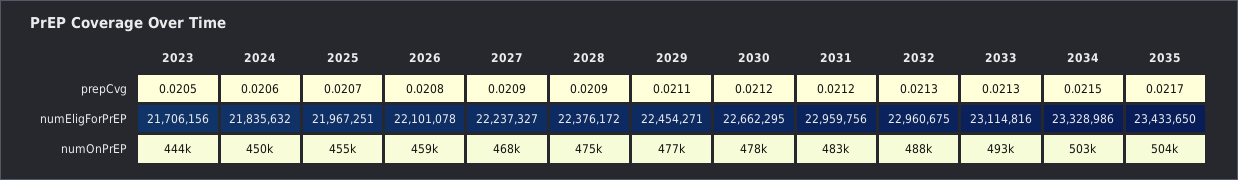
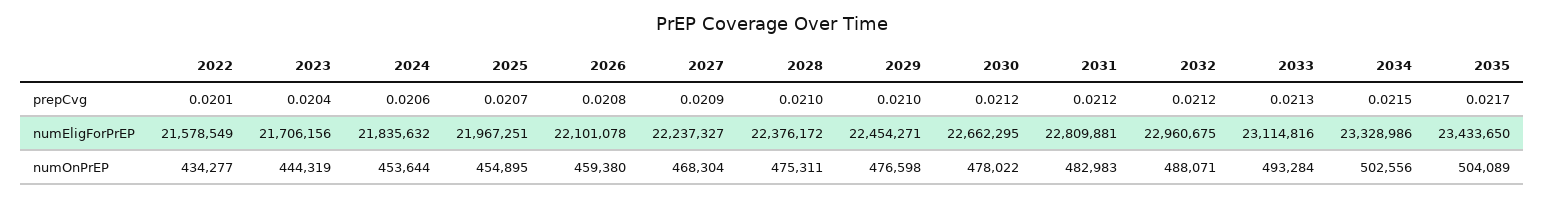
  {
    "2023": {
-     "prepCvg": 0.0205,
+     "prepCvg": 0.0204,
      "numEligForPrEP": 21706156,
      "numOnPrEP": 444319
    },
    "2024": {
      "prepCvg": 0.0206,
      "numEligForPrEP": 21835632,
-     "numOnPrEP": 450000
+     "numOnPrEP": 453644
    },
    "2025": {
      "prepCvg": 0.0207,
      "numEligForPrEP": 21967251,
      "numOnPrEP": 454895
    },
    "2026": {
      "prepCvg": 0.0208,
      "numEligForPrEP": 22101078,
      "numOnPrEP": 459380
    },
    "2027": {
      "prepCvg": 0.0209,
      "numEligForPrEP": 22237327,
      "numOnPrEP": 468304
    },
    "2028": {
-     "prepCvg": 0.0209,
+     "prepCvg": 0.021,
      "numEligForPrEP": 22376172,
      "numOnPrEP": 475311
    },
    "2029": {
-     "prepCvg": 0.0211,
+     "prepCvg": 0.021,
      "numEligForPrEP": 22454271,
      "numOnPrEP": 476598
    },
    "2030": {
      "prepCvg": 0.0212,
      "numEligForPrEP": 22662295,
      "numOnPrEP": 478022
    },
    "2031": {
      "prepCvg": 0.0212,
-     "numEligForPrEP": 22959756,
+     "numEligForPrEP": 22809881,
      "numOnPrEP": 482983
    },
    "2032": {
-     "prepCvg": 0.0213,
+     "prepCvg": 0.0212,
      "numEligForPrEP": 22960675,
      "numOnPrEP": 488071
    },
    "2033": {
      "prepCvg": 0.0213,
      "numEligForPrEP": 23114816,
      "numOnPrEP": 493284
    },
    "2034": {
      "prepCvg": 0.0215,
      "numEligForPrEP": 23328986,
      "numOnPrEP": 502556
    },
    "2035": {
      "prepCvg": 0.0217,
      "numEligForPrEP": 23433650,
      "numOnPrEP": 504089
-   }
+   },
+   "2022": {
+     "prepCvg": 0.0201,
+     "numEligForPrEP": 21578549,
+     "numOnPrEP": 434277
+   }
  }

